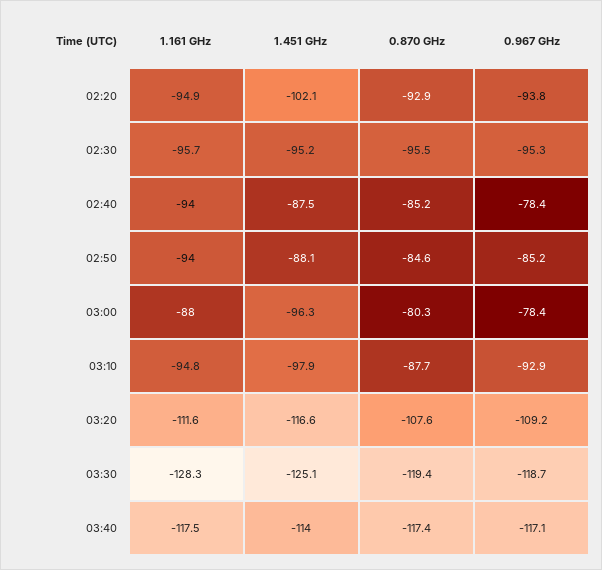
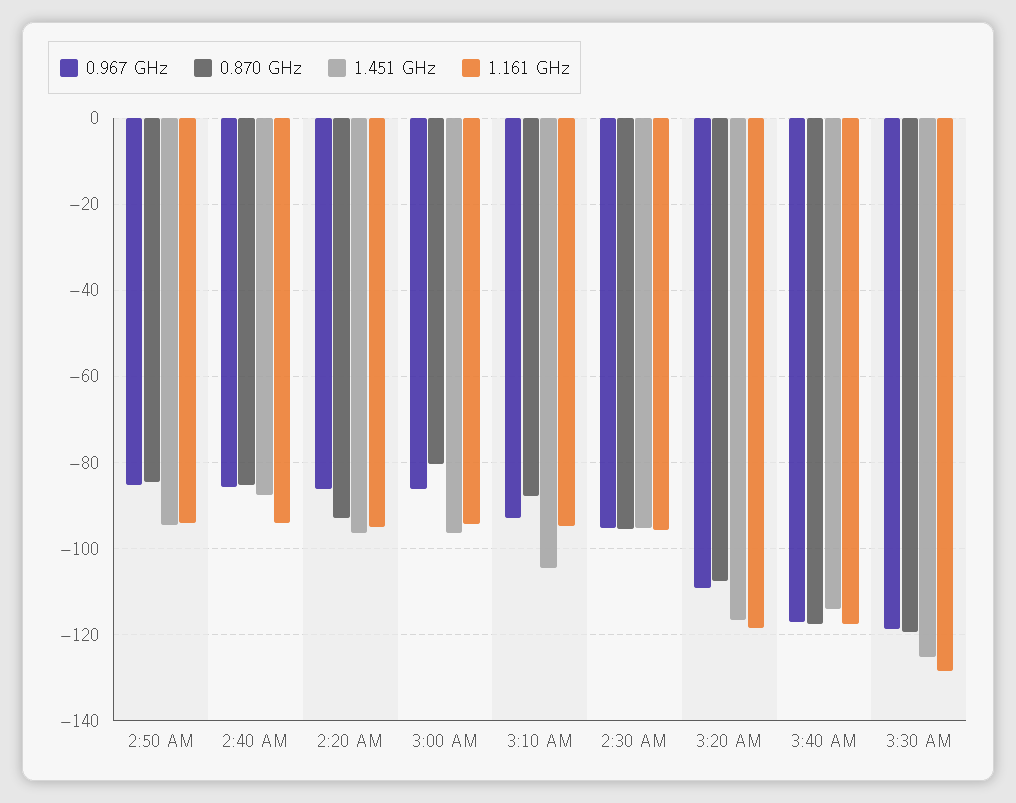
  {
    "1.161 GHz": {
      "02:20": -94.9,
      "02:30": -95.7,
      "02:40": -94,
      "02:50": -94,
-     "03:00": -88,
+     "03:00": -94,
      "03:10": -94.8,
-     "03:20": -111.6,
+     "03:20": -118,
      "03:30": -128.3,
      "03:40": -117.5
    },
    "1.451 GHz": {
-     "02:20": -102.1,
+     "02:20": -96,
      "02:30": -95.2,
      "02:40": -87.5,
-     "02:50": -88.1,
+     "02:50": -94,
      "03:00": -96.3,
-     "03:10": -97.9,
+     "03:10": -104,
      "03:20": -116.6,
      "03:30": -125.1,
      "03:40": -114
    },
    "0.870 GHz": {
      "02:20": -92.9,
      "02:30": -95.5,
      "02:40": -85.2,
      "02:50": -84.6,
      "03:00": -80.3,
      "03:10": -87.7,
      "03:20": -107.6,
      "03:30": -119.4,
      "03:40": -117.4
    },
    "0.967 GHz": {
-     "02:20": -93.8,
+     "02:20": -86,
      "02:30": -95.3,
-     "02:40": -78.4,
+     "02:40": -86,
      "02:50": -85.2,
-     "03:00": -78.4,
+     "03:00": -86,
      "03:10": -92.9,
      "03:20": -109.2,
      "03:30": -118.7,
      "03:40": -117.1
    }
  }

